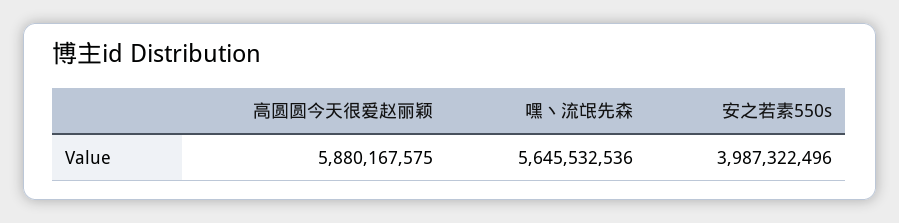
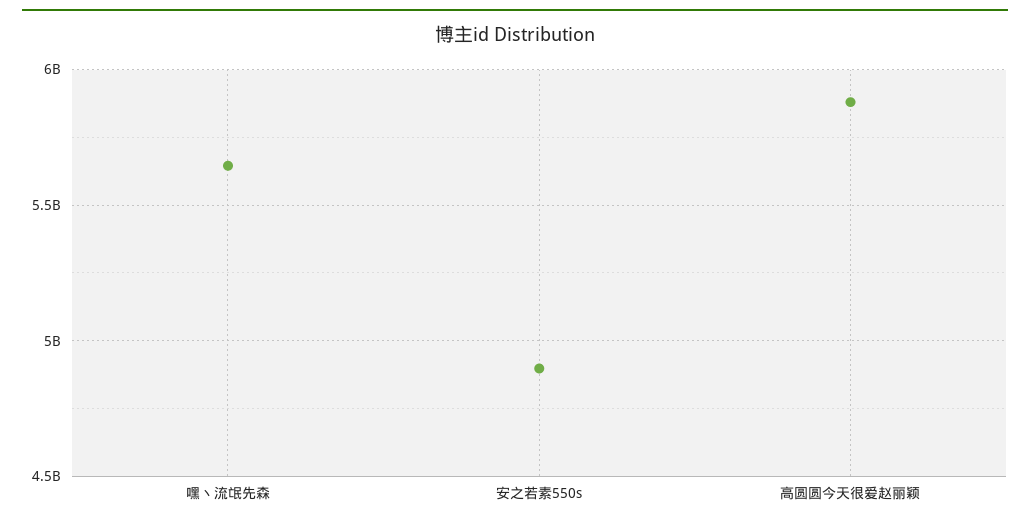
  {
    "高圆圆今天很爱赵丽颖": 5880167575,
    "嘿丶流氓先森": 5645532536,
-   "安之若素550s": 3987322496
+   "安之若素550s": 4900000000
  }

